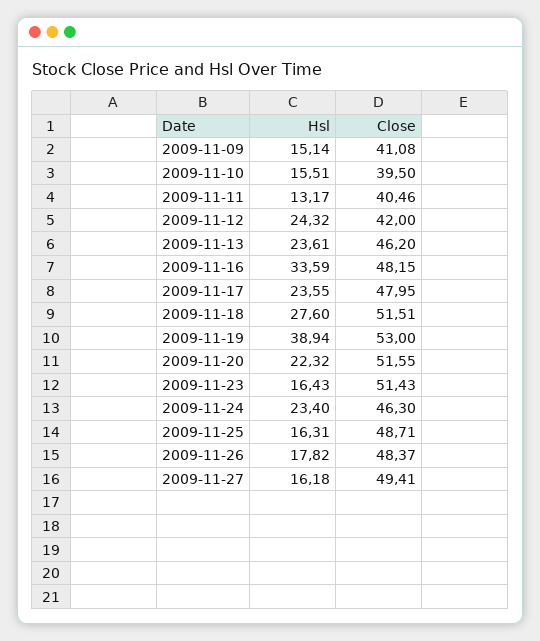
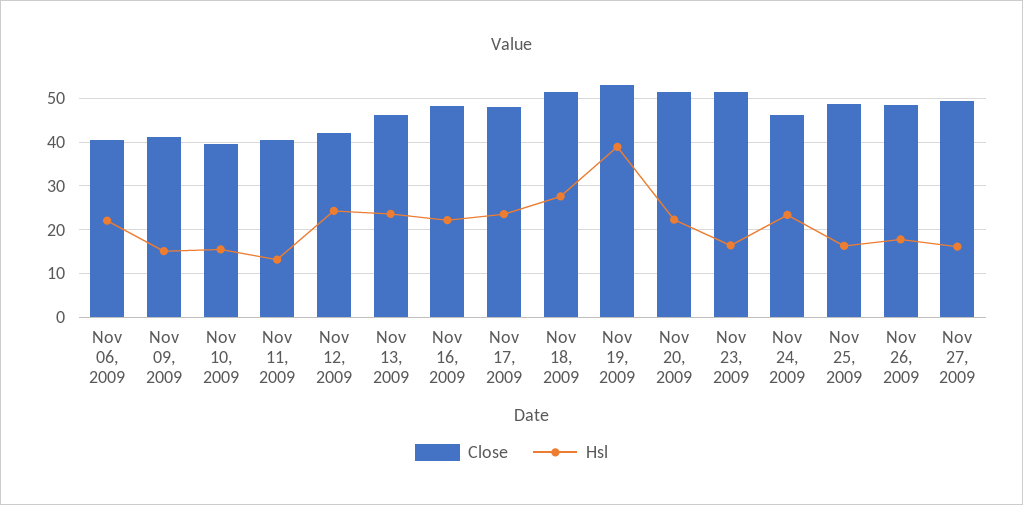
  {
    "Hsl": {
      "2009-11-09": 15.14,
      "2009-11-10": 15.51,
      "2009-11-11": 13.17,
      "2009-11-12": 24.32,
      "2009-11-13": 23.61,
-     "2009-11-16": 33.59,
+     "2009-11-16": 22,
      "2009-11-17": 23.55,
      "2009-11-18": 27.6,
      "2009-11-19": 38.94,
      "2009-11-20": 22.32,
      "2009-11-23": 16.43,
      "2009-11-24": 23.4,
      "2009-11-25": 16.31,
      "2009-11-26": 17.82,
-     "2009-11-27": 16.18
+     "2009-11-27": 16.18,
+     "Nov 06, 2009": 22
    },
    "Close": {
      "2009-11-09": 41.08,
      "2009-11-10": 39.5,
      "2009-11-11": 40.46,
      "2009-11-12": 42,
      "2009-11-13": 46.2,
      "2009-11-16": 48.15,
      "2009-11-17": 47.95,
      "2009-11-18": 51.51,
      "2009-11-19": 53,
      "2009-11-20": 51.55,
      "2009-11-23": 51.43,
      "2009-11-24": 46.3,
      "2009-11-25": 48.71,
      "2009-11-26": 48.37,
-     "2009-11-27": 49.41
+     "2009-11-27": 49.41,
+     "Nov 06, 2009": 40
    }
  }

